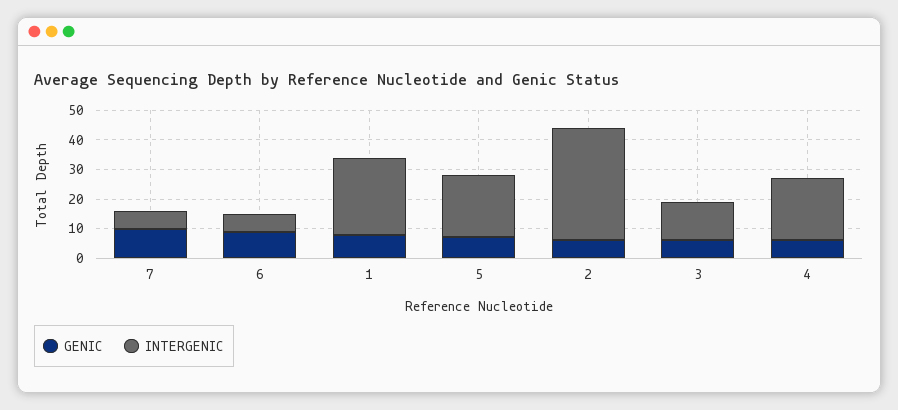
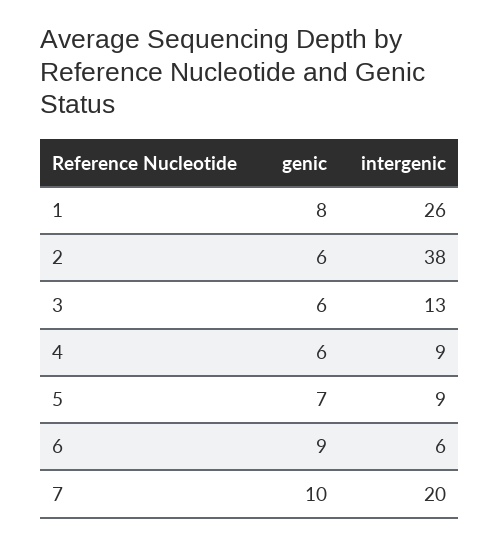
  {
    "GENIC": {
      "7": 10,
      "6": 9,
      "1": 8,
      "5": 7,
      "2": 6,
      "3": 6,
      "4": 6
    },
    "INTERGENIC": {
-     "7": 5,
+     "7": 20,
      "6": 6,
      "1": 26,
-     "5": 20,
+     "5": 9,
      "2": 38,
      "3": 13,
-     "4": 20
+     "4": 9
    }
  }

